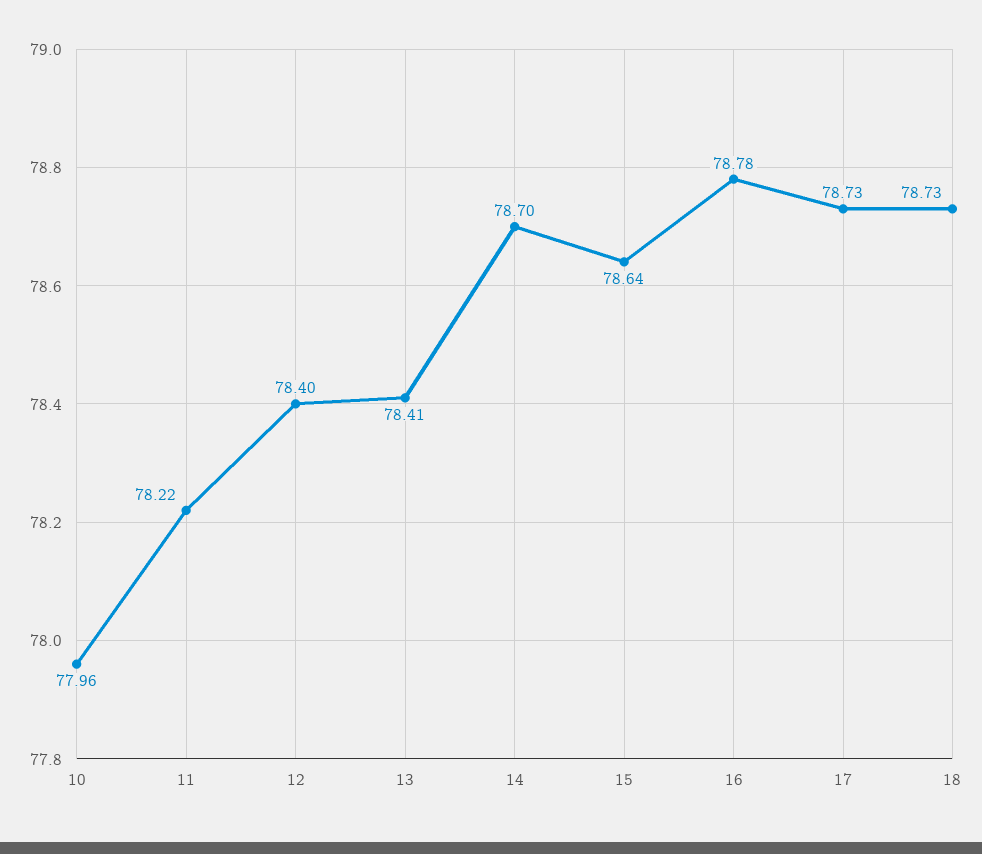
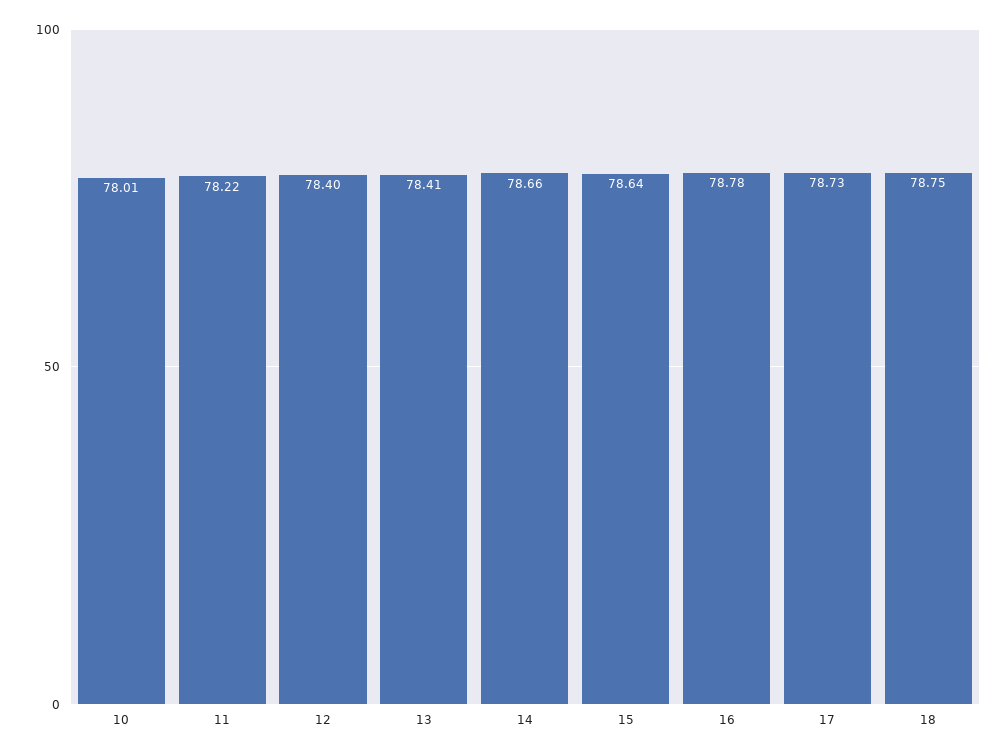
  {
-   "10": 77.96,
+   "10": 78.01,
    "11": 78.22,
    "12": 78.4,
    "13": 78.41,
-   "14": 78.7,
+   "14": 78.66,
    "15": 78.64,
    "16": 78.78,
    "17": 78.73,
-   "18": 78.73
+   "18": 78.75
  }

